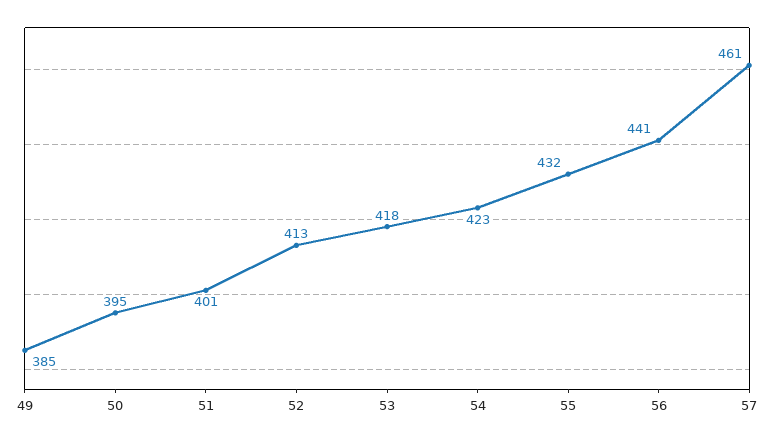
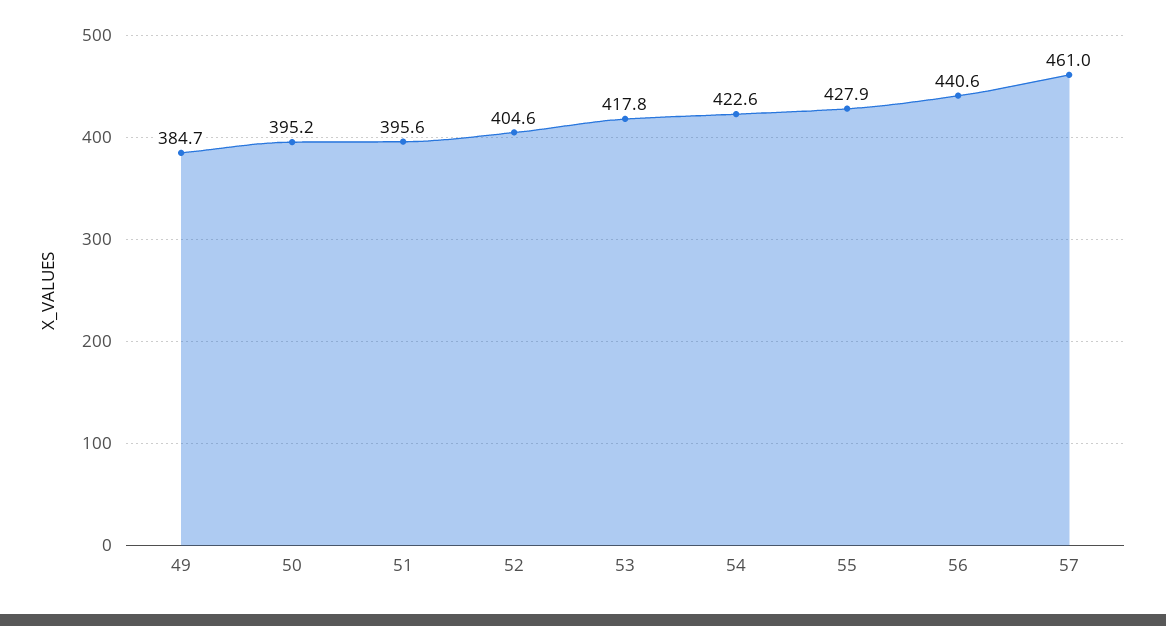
  {
    "49": 384.7,
    "50": 395.2,
-   "51": 401,
+   "51": 395.6,
-   "52": 413,
+   "52": 404.6,
    "53": 417.8,
    "54": 422.6,
-   "55": 432,
+   "55": 427.9,
    "56": 440.6,
    "57": 461
  }

